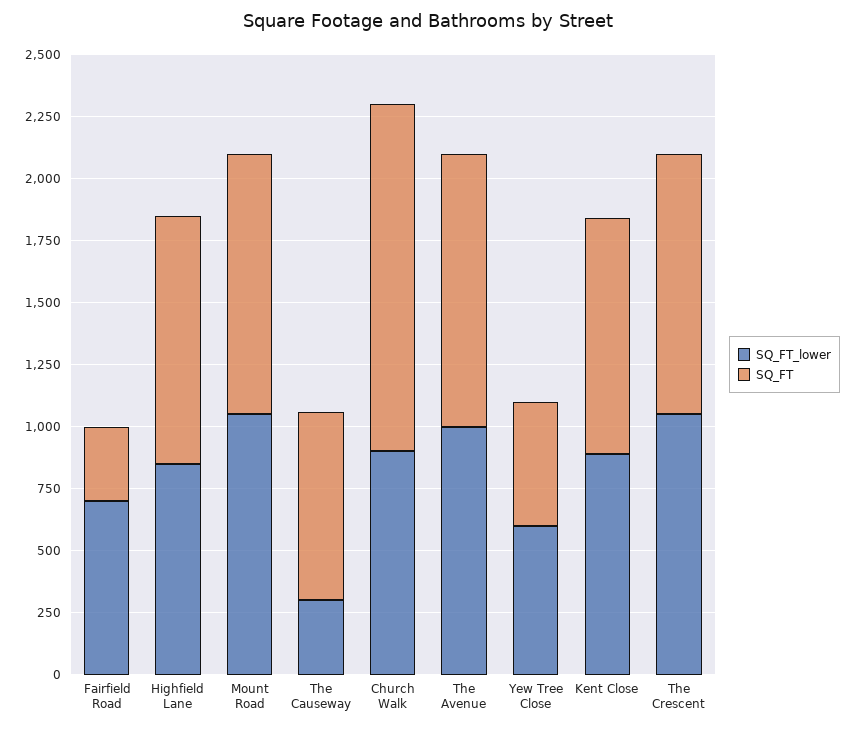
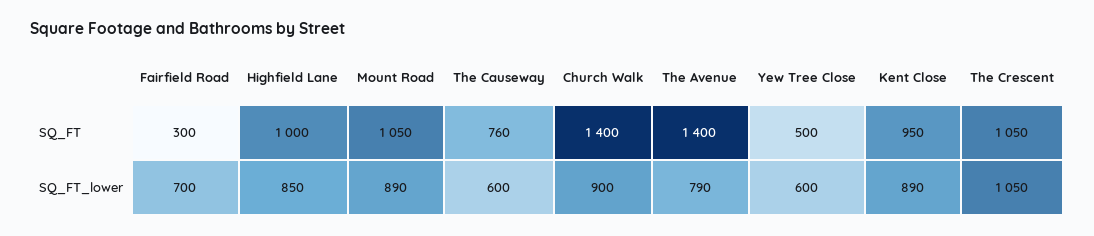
  {
    "SQ_FT_lower": {
      "Fairfield Road": 700,
      "Highfield Lane": 850,
-     "Mount Road": 1050,
+     "Mount Road": 890,
-     "The Causeway": 300,
+     "The Causeway": 600,
      "Church Walk": 900,
-     "The Avenue": 1000,
+     "The Avenue": 790,
      "Yew Tree Close": 600,
      "Kent Close": 890,
      "The Crescent": 1050
    },
    "SQ_FT": {
      "Fairfield Road": 300,
      "Highfield Lane": 1000,
      "Mount Road": 1050,
      "The Causeway": 760,
      "Church Walk": 1400,
-     "The Avenue": 1100,
+     "The Avenue": 1400,
      "Yew Tree Close": 500,
      "Kent Close": 950,
      "The Crescent": 1050
    }
  }

